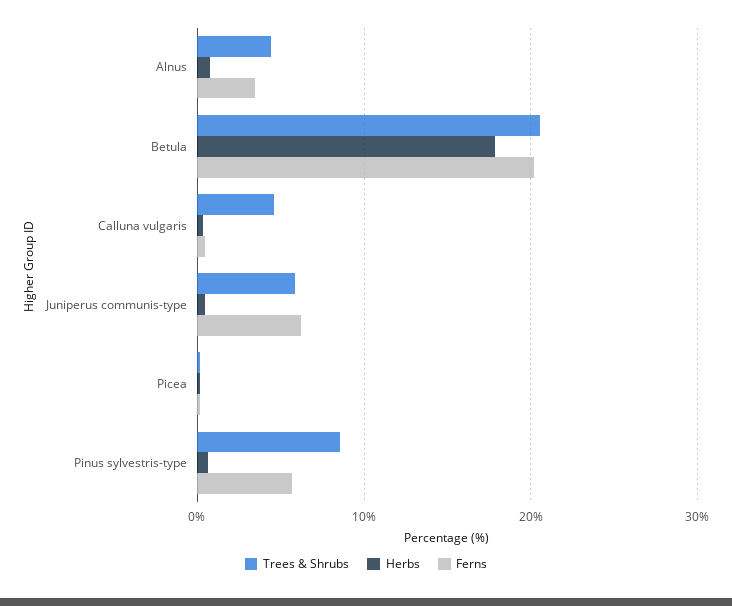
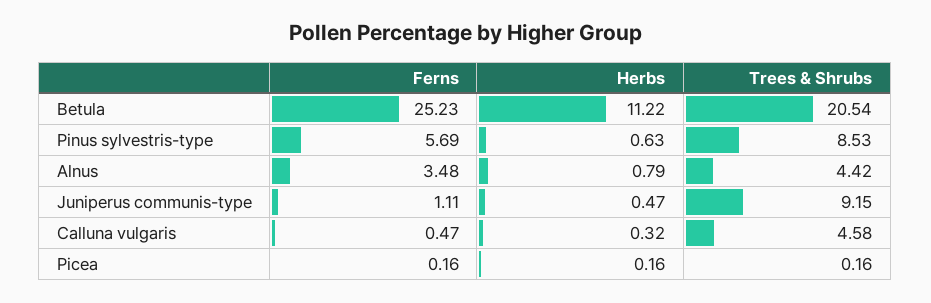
  {
    "Trees & Shrubs": {
      "Alnus": 4.42,
      "Betula": 20.54,
      "Calluna vulgaris": 4.58,
-     "Juniperus communis-type": 6,
+     "Juniperus communis-type": 9.15,
      "Picea": 0.16,
      "Pinus sylvestris-type": 8.53
    },
    "Herbs": {
      "Alnus": 0.79,
-     "Betula": 18,
+     "Betula": 11.22,
      "Calluna vulgaris": 0.32,
      "Juniperus communis-type": 0.47,
      "Picea": 0.16,
      "Pinus sylvestris-type": 0.63
    },
    "Ferns": {
      "Alnus": 3.48,
-     "Betula": 20,
+     "Betula": 25.23,
      "Calluna vulgaris": 0.47,
-     "Juniperus communis-type": 6,
+     "Juniperus communis-type": 1.11,
      "Picea": 0.16,
      "Pinus sylvestris-type": 5.69
    }
  }

